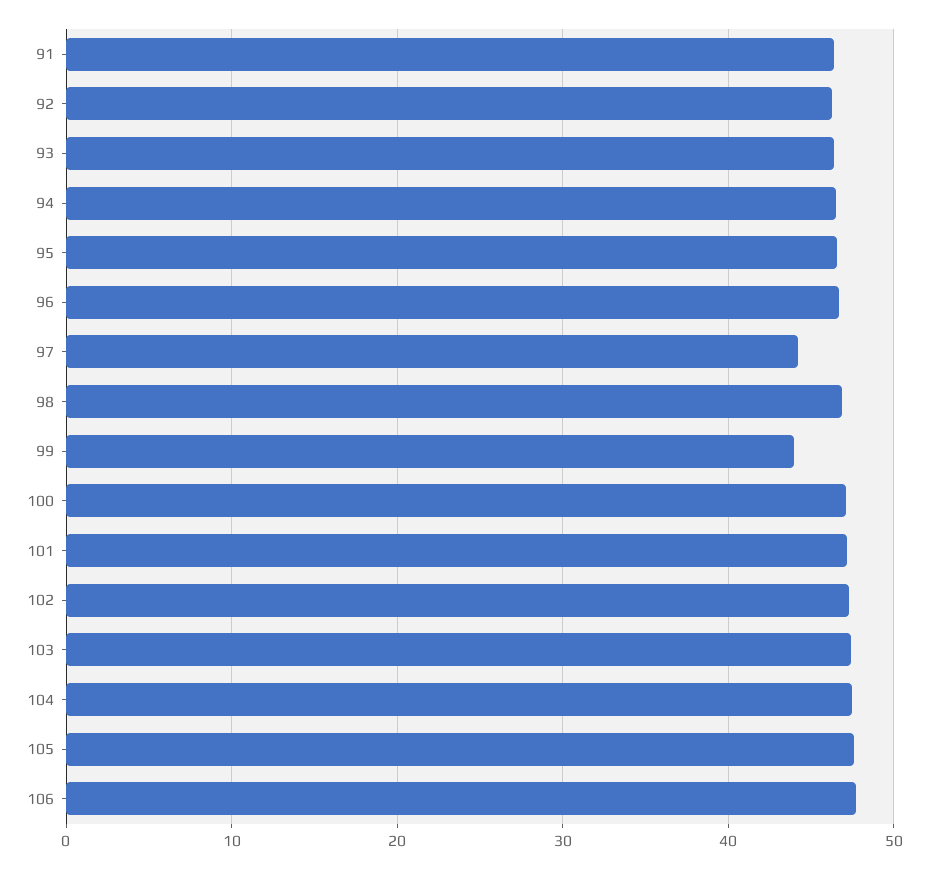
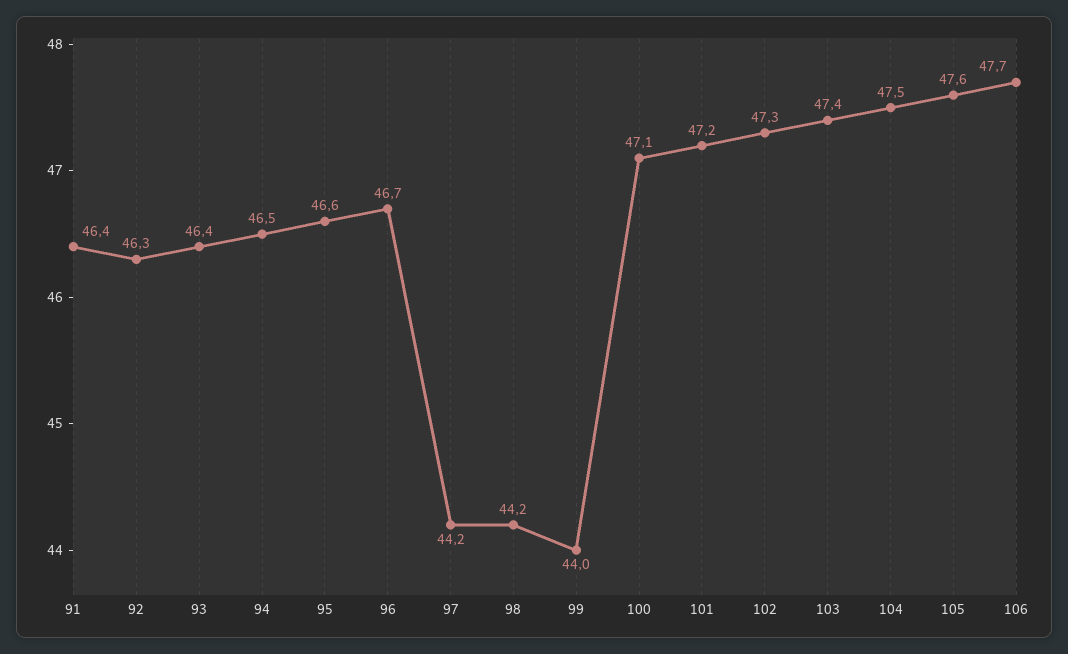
  {
    "91": 46.4,
    "92": 46.3,
    "93": 46.4,
    "94": 46.5,
    "95": 46.6,
    "96": 46.7,
    "97": 44.2,
-   "98": 47,
+   "98": 44.2,
    "99": 44,
    "100": 47.1,
    "101": 47.2,
    "102": 47.3,
    "103": 47.4,
    "104": 47.5,
    "105": 47.6,
    "106": 47.7
  }

